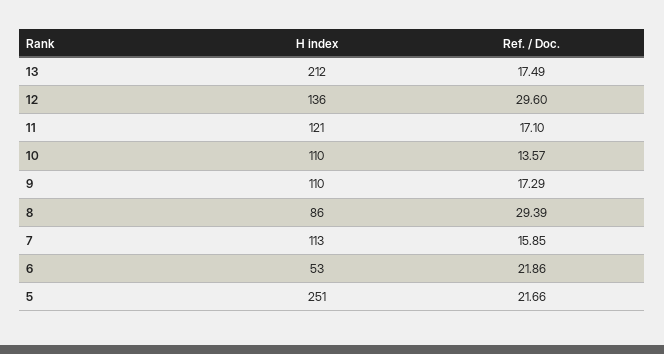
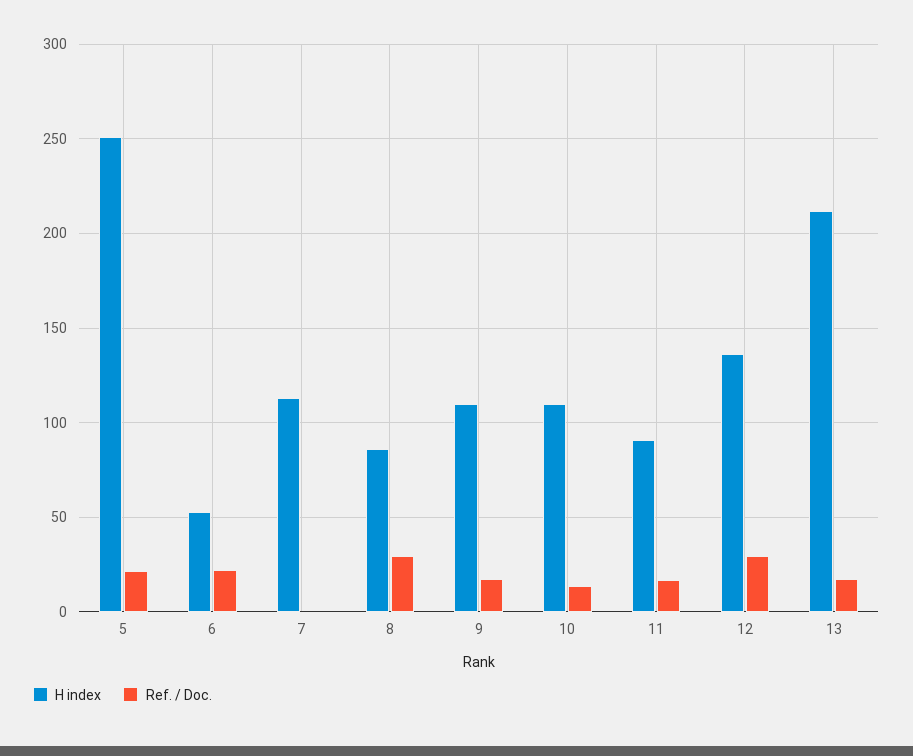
  {
    "H index": {
      "13": 212,
      "12": 136,
-     "11": 121,
+     "11": 90,
      "10": 110,
      "9": 110,
      "8": 86,
      "7": 113,
      "6": 53,
      "5": 251
    },
    "Ref. / Doc.": {
      "13": 17.49,
      "12": 29.6,
      "11": 17.1,
      "10": 13.57,
      "9": 17.29,
      "8": 29.39,
-     "7": 15.85,
+     "7": 0,
      "6": 21.86,
      "5": 21.66
    }
  }

